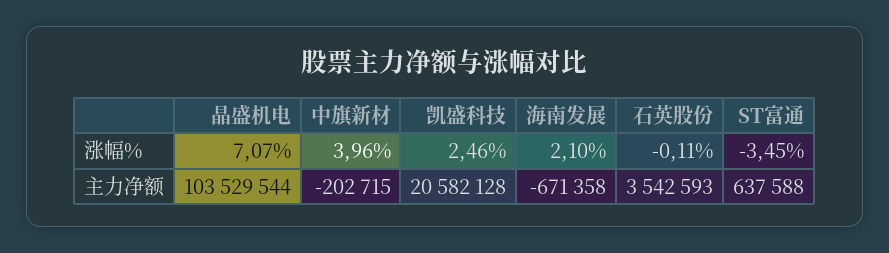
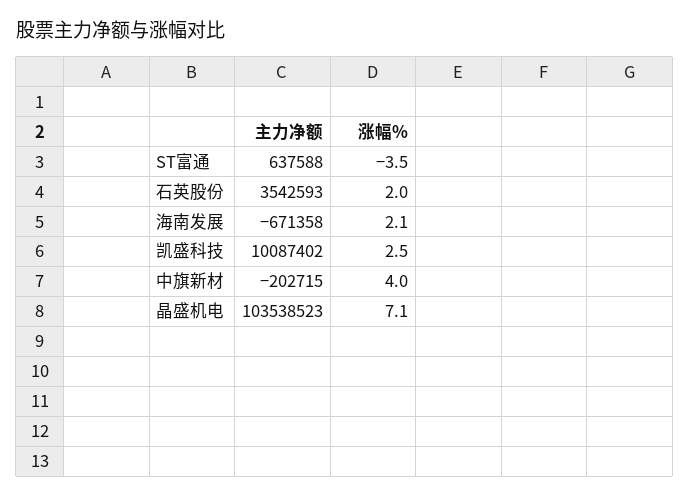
  {
    "晶盛机电": {
      "涨幅%": 7.07,
-     "主力净额": 103529544
+     "主力净额": 103538523
    },
    "中旗新材": {
      "涨幅%": 3.96,
      "主力净额": -202715
    },
    "凯盛科技": {
      "涨幅%": 2.46,
-     "主力净额": 20582128
+     "主力净额": 10087402
    },
    "海南发展": {
      "涨幅%": 2.1,
      "主力净额": -671358
    },
    "石英股份": {
-     "涨幅%": -0.11,
+     "涨幅%": 2,
      "主力净额": 3542593
    },
    "ST富通": {
      "涨幅%": -3.45,
      "主力净额": 637588
    }
  }

